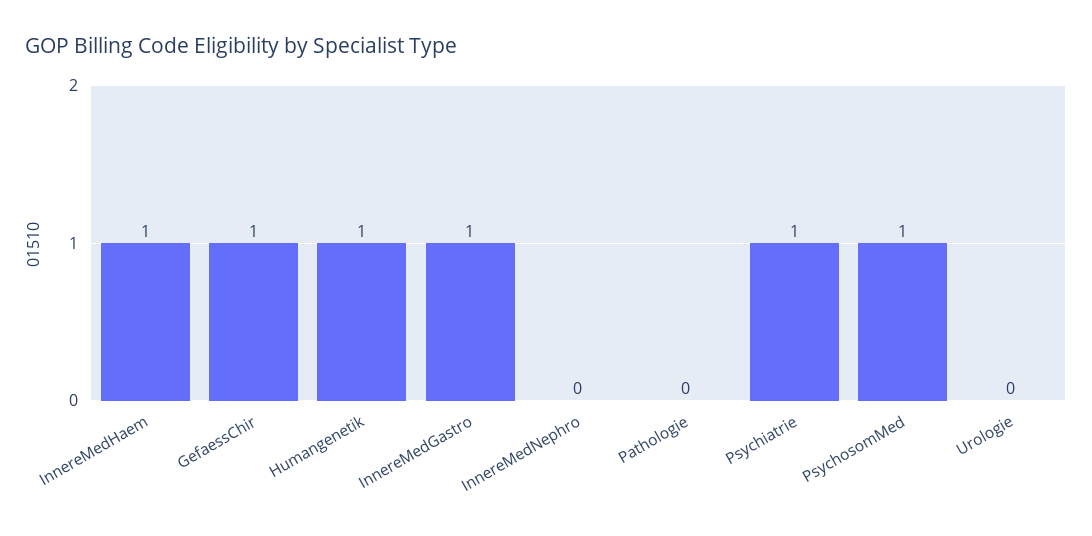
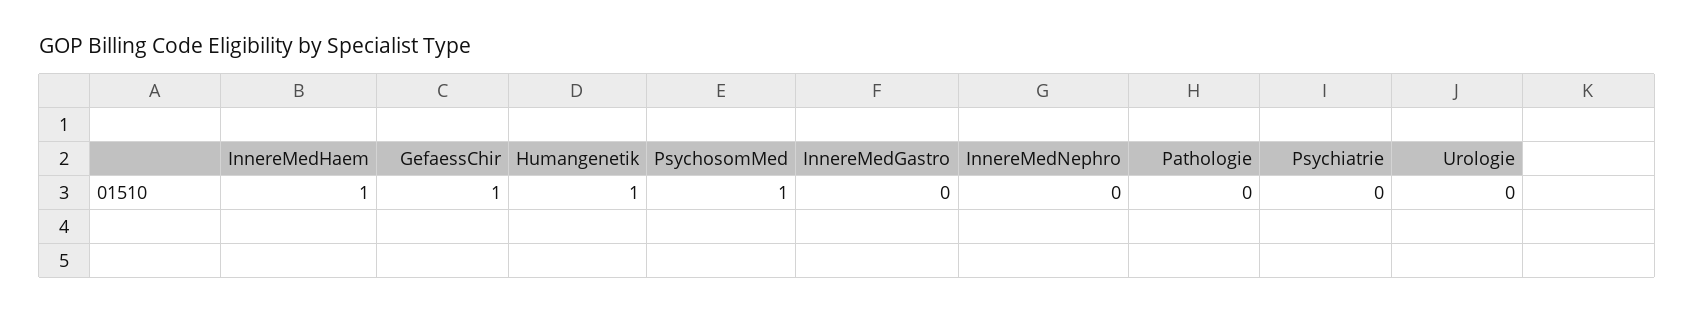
  {
    "InnereMedHaem": 1,
    "GefaessChir": 1,
    "Humangenetik": 1,
-   "InnereMedGastro": 1,
+   "InnereMedGastro": 0,
    "InnereMedNephro": 0,
    "Pathologie": 0,
-   "Psychiatrie": 1,
+   "Psychiatrie": 0,
    "PsychosomMed": 1,
    "Urologie": 0
  }

